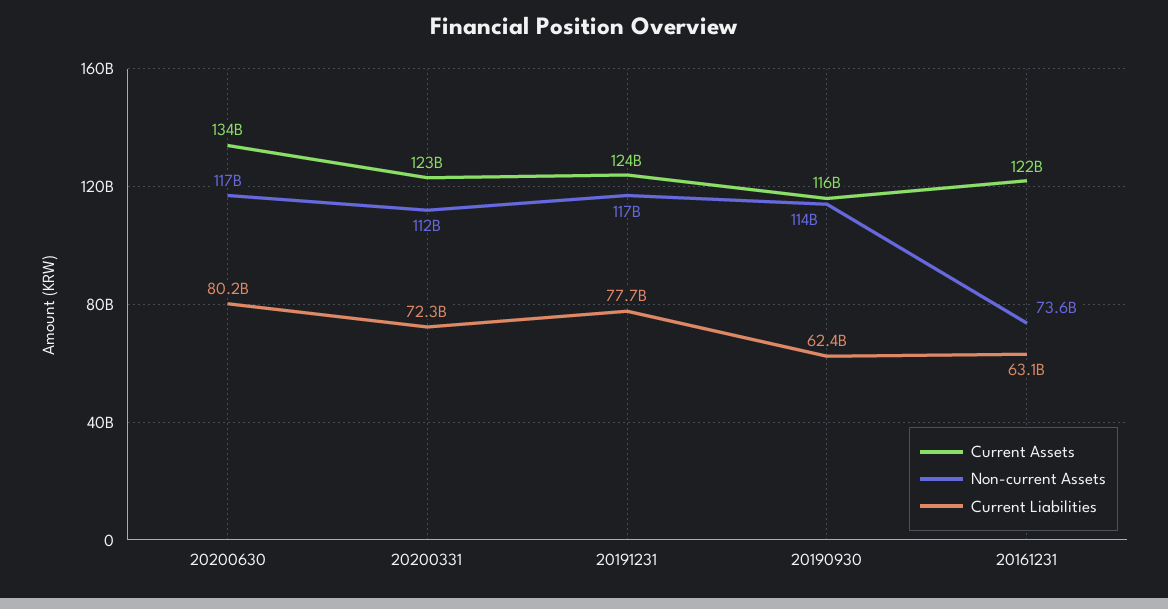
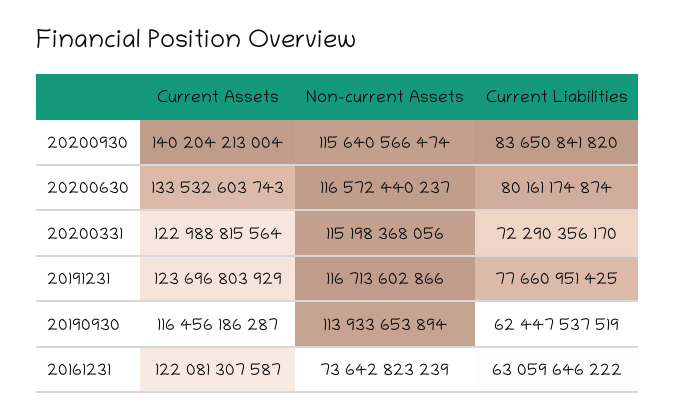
  {
    "Current Assets": {
      "20200630": 133532603743,
      "20200331": 122988815564,
      "20191231": 123696803929,
      "20190930": 116456186287,
-     "20161231": 122081307587
+     "20161231": 122081307587,
+     "20200930": 140204213004
    },
    "Non-current Assets": {
      "20200630": 116572440237,
-     "20200331": 112000000000,
+     "20200331": 115198368056,
      "20191231": 116713602866,
      "20190930": 113933653894,
-     "20161231": 73642823239
+     "20161231": 73642823239,
+     "20200930": 115640566474
    },
    "Current Liabilities": {
      "20200630": 80161174874,
      "20200331": 72290356170,
      "20191231": 77660951425,
      "20190930": 62447537519,
-     "20161231": 63059646222
+     "20161231": 63059646222,
+     "20200930": 83650841820
    }
  }

